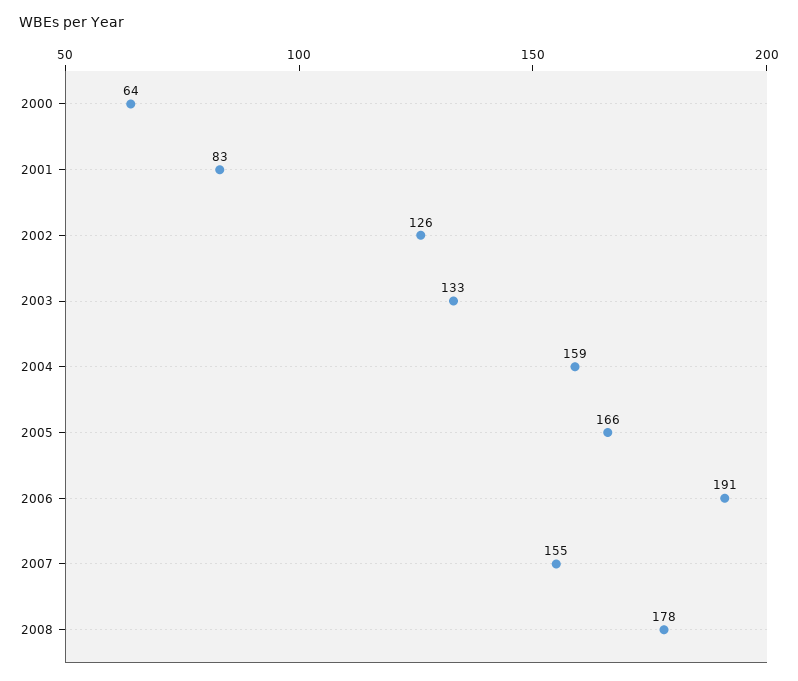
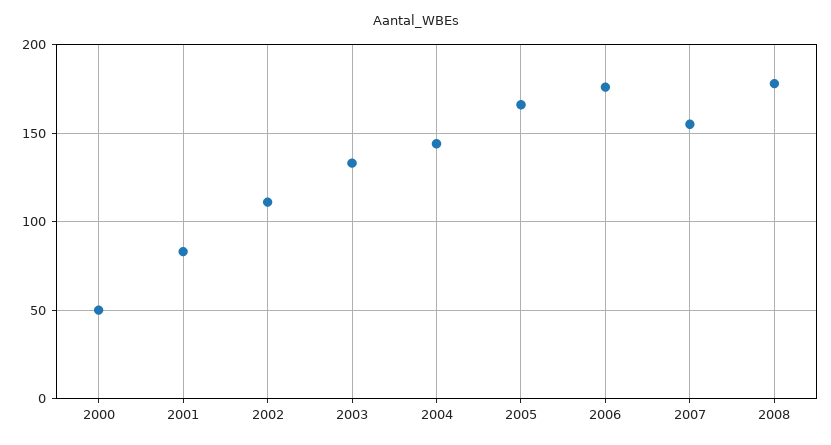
  {
-   "2000": 64,
+   "2000": 50,
    "2001": 83,
-   "2002": 126,
+   "2002": 110,
    "2003": 133,
-   "2004": 159,
+   "2004": 145,
    "2005": 166,
-   "2006": 191,
+   "2006": 175,
    "2007": 155,
    "2008": 178
  }

